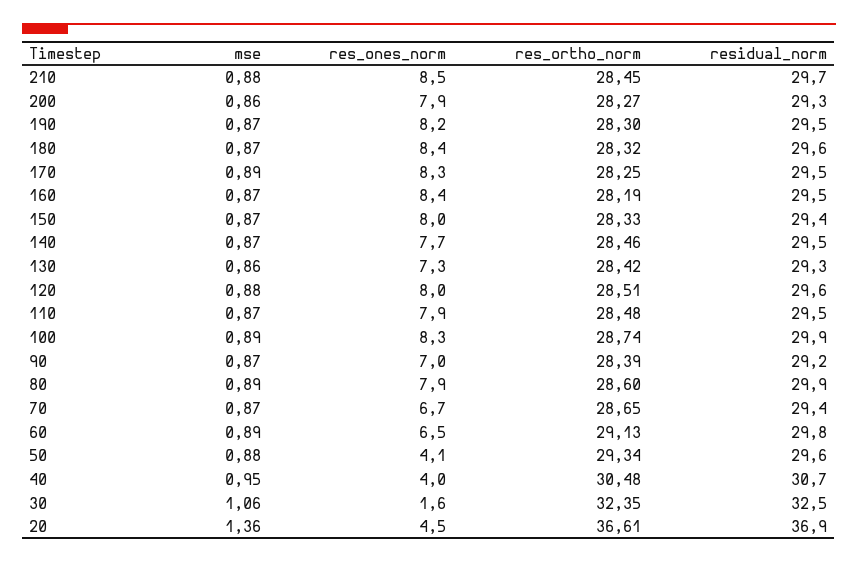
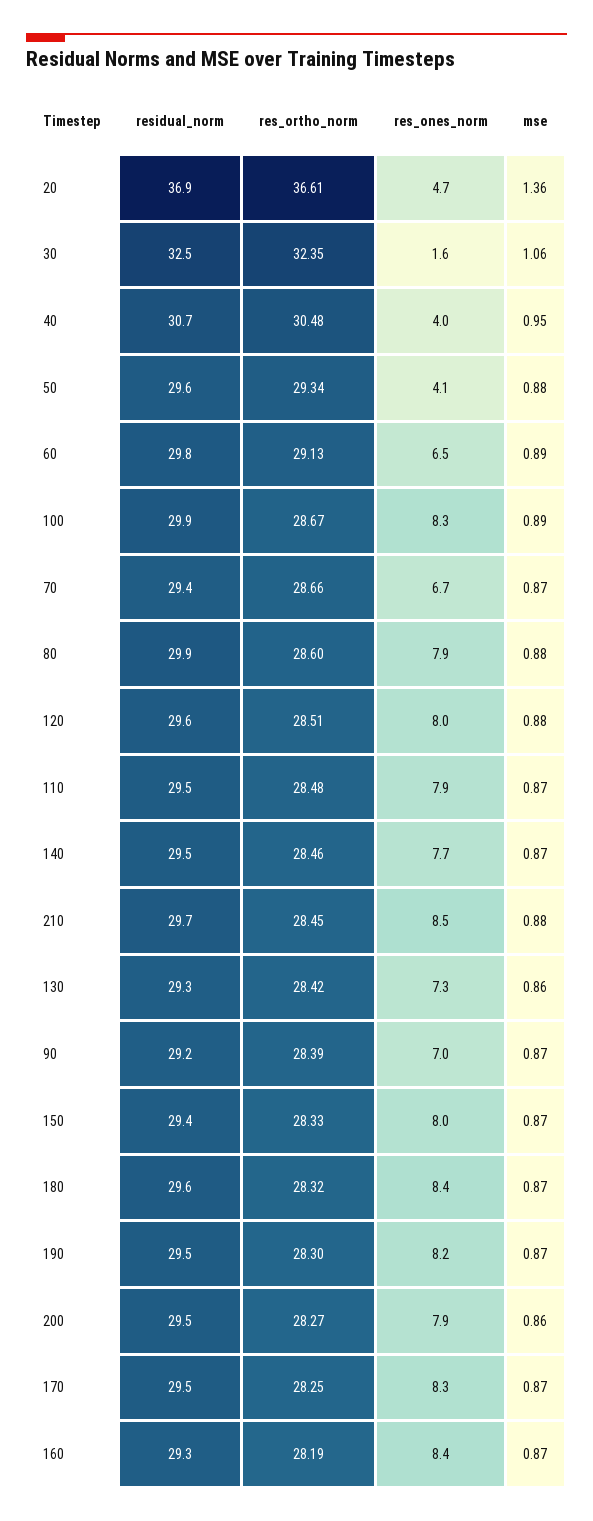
  {
    "mse": {
      "210": 0.88,
      "200": 0.86,
      "190": 0.87,
      "180": 0.87,
-     "170": 0.89,
+     "170": 0.87,
      "160": 0.87,
      "150": 0.87,
      "140": 0.87,
      "130": 0.86,
      "120": 0.88,
      "110": 0.87,
      "100": 0.89,
      "90": 0.87,
-     "80": 0.89,
+     "80": 0.88,
      "70": 0.87,
      "60": 0.89,
      "50": 0.88,
      "40": 0.95,
      "30": 1.06,
      "20": 1.36
    },
    "res_ones_norm": {
      "210": 8.5,
      "200": 7.9,
      "190": 8.2,
      "180": 8.4,
      "170": 8.3,
      "160": 8.4,
      "150": 8,
      "140": 7.7,
      "130": 7.3,
      "120": 8,
      "110": 7.9,
      "100": 8.3,
      "90": 7,
      "80": 7.9,
      "70": 6.7,
      "60": 6.5,
      "50": 4.1,
      "40": 4,
      "30": 1.6,
-     "20": 4.5
+     "20": 4.7
    },
    "res_ortho_norm": {
      "210": 28.45,
      "200": 28.27,
      "190": 28.3,
      "180": 28.32,
      "170": 28.25,
      "160": 28.19,
      "150": 28.33,
      "140": 28.46,
      "130": 28.42,
      "120": 28.51,
      "110": 28.48,
-     "100": 28.74,
+     "100": 28.67,
      "90": 28.39,
      "80": 28.6,
-     "70": 28.65,
+     "70": 28.66,
      "60": 29.13,
      "50": 29.34,
      "40": 30.48,
      "30": 32.35,
      "20": 36.61
    },
    "residual_norm": {
      "210": 29.7,
-     "200": 29.3,
+     "200": 29.5,
      "190": 29.5,
      "180": 29.6,
      "170": 29.5,
-     "160": 29.5,
+     "160": 29.3,
      "150": 29.4,
      "140": 29.5,
      "130": 29.3,
      "120": 29.6,
      "110": 29.5,
      "100": 29.9,
      "90": 29.2,
      "80": 29.9,
      "70": 29.4,
      "60": 29.8,
      "50": 29.6,
      "40": 30.7,
      "30": 32.5,
      "20": 36.9
    }
  }

